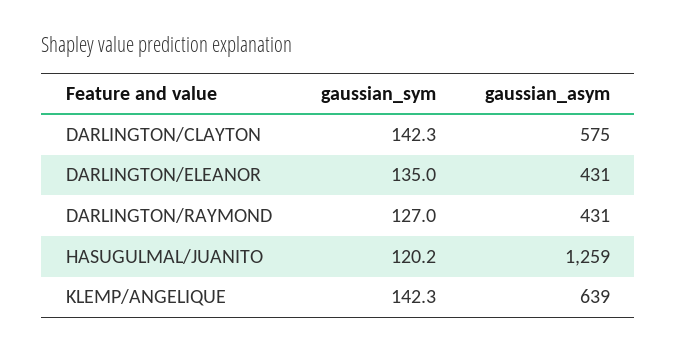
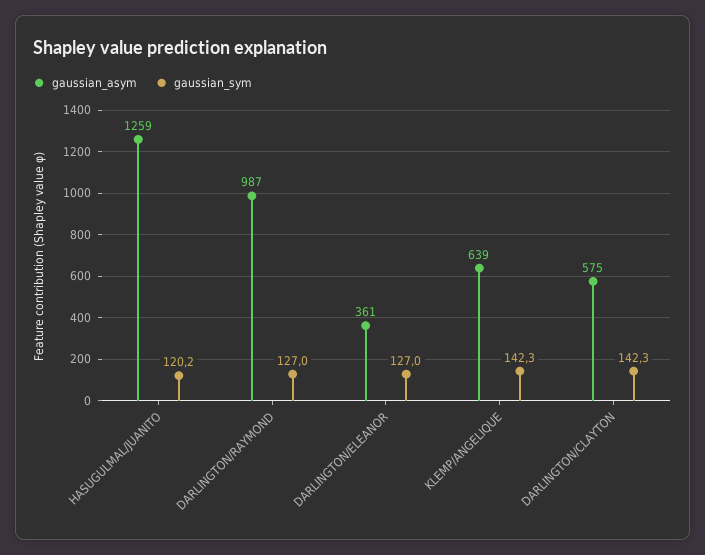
  {
    "gaussian_sym": {
      "DARLINGTON/CLAYTON": 142.3,
-     "DARLINGTON/ELEANOR": 135,
+     "DARLINGTON/ELEANOR": 127,
      "DARLINGTON/RAYMOND": 127,
      "HASUGULMAL/JUANITO": 120.2,
      "KLEMP/ANGELIQUE": 142.3
    },
    "gaussian_asym": {
      "DARLINGTON/CLAYTON": 575,
-     "DARLINGTON/ELEANOR": 431,
+     "DARLINGTON/ELEANOR": 361,
-     "DARLINGTON/RAYMOND": 431,
+     "DARLINGTON/RAYMOND": 987,
      "HASUGULMAL/JUANITO": 1259,
      "KLEMP/ANGELIQUE": 639
    }
  }

